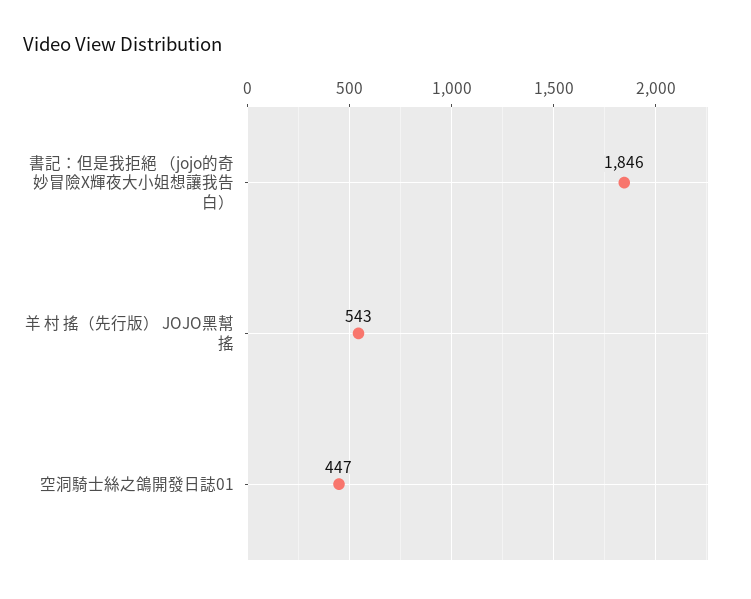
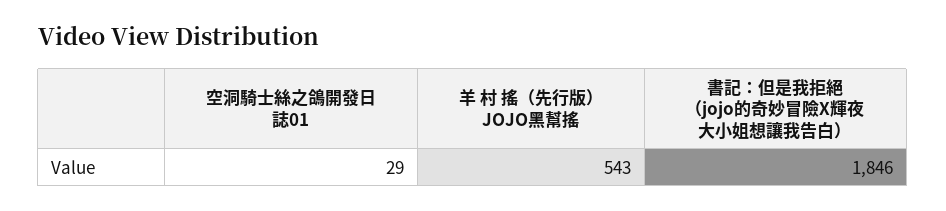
  {
    "書記：但是我拒絕 （jojo的奇妙冒險X輝夜大小姐想讓我告白）": 1846,
    "羊 村 搖（先行版） JOJO黑幫搖": 543,
-   "空洞騎士絲之鴿開發日誌01": 447
+   "空洞騎士絲之鴿開發日誌01": 29
  }

